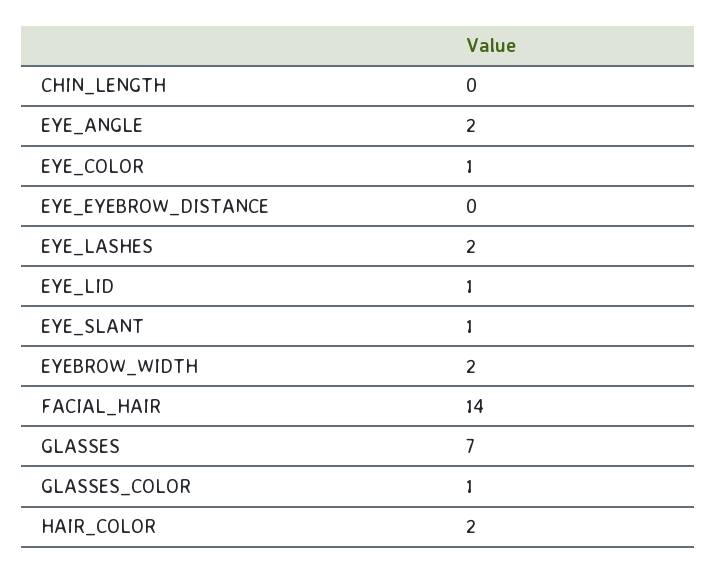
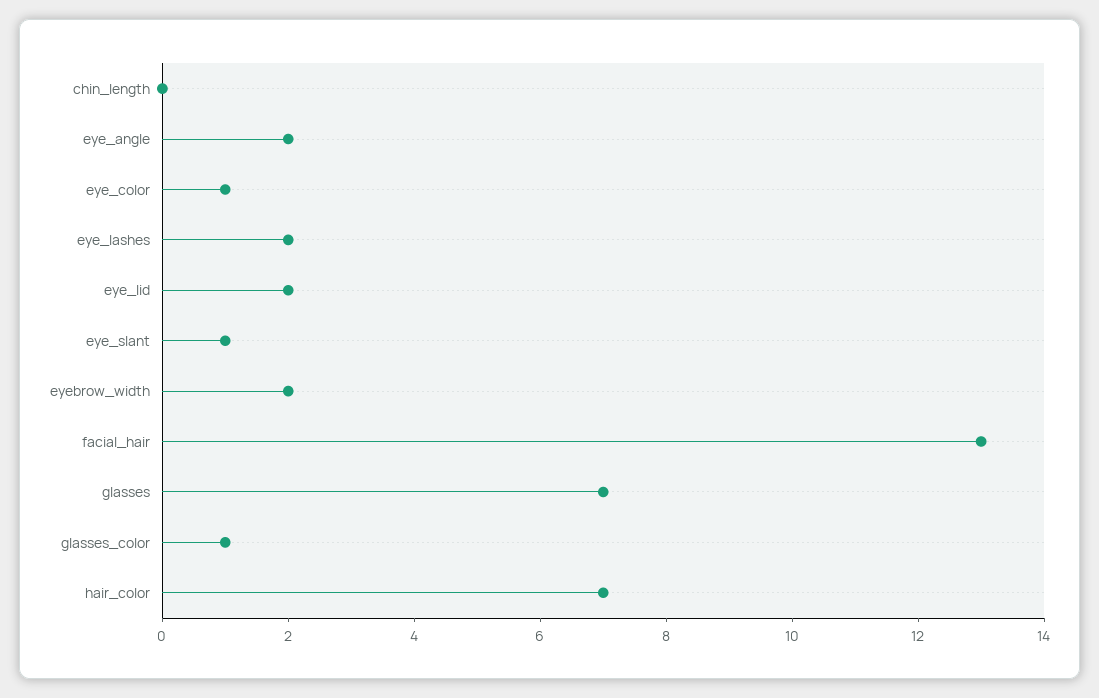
  {
    "CHIN_LENGTH": 0,
    "EYE_ANGLE": 2,
    "EYE_COLOR": 1,
-   "EYE_EYEBROW_DISTANCE": 0,
    "EYE_LASHES": 2,
-   "EYE_LID": 1,
+   "EYE_LID": 2,
    "EYE_SLANT": 1,
    "EYEBROW_WIDTH": 2,
-   "FACIAL_HAIR": 14,
+   "FACIAL_HAIR": 13,
    "GLASSES": 7,
    "GLASSES_COLOR": 1,
-   "HAIR_COLOR": 2
+   "HAIR_COLOR": 7
  }

